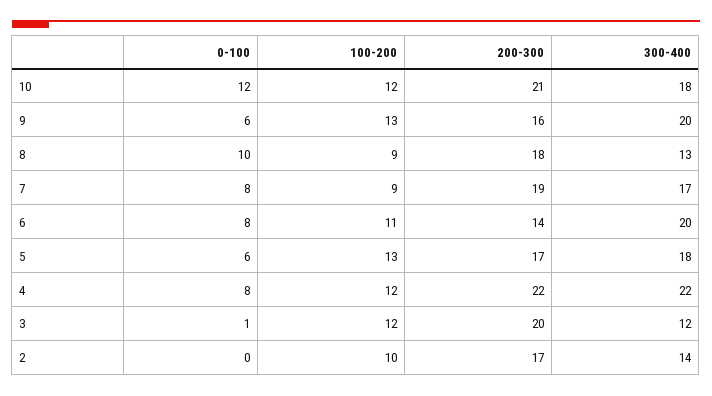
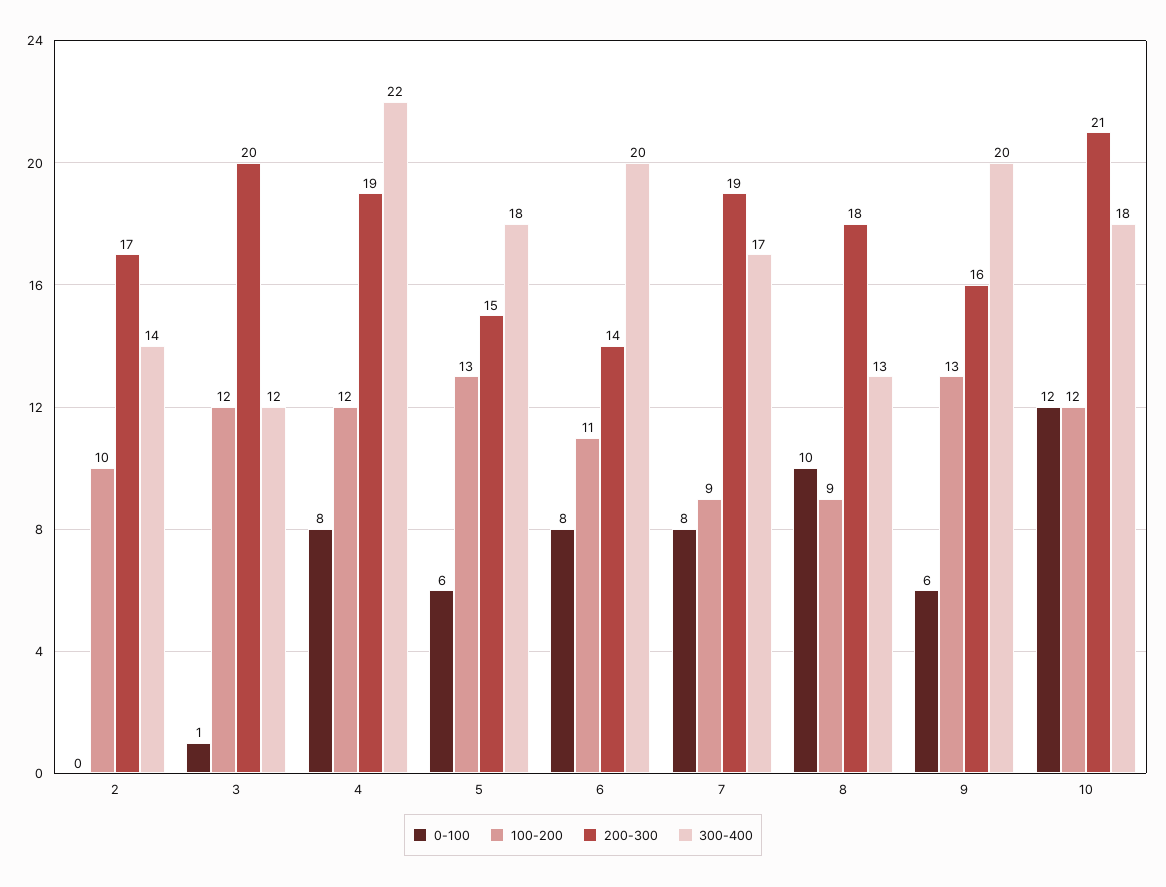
  {
    "0-100": {
      "10": 12,
      "9": 6,
      "8": 10,
      "7": 8,
      "6": 8,
      "5": 6,
      "4": 8,
      "3": 1,
      "2": 0
    },
    "100-200": {
      "10": 12,
      "9": 13,
      "8": 9,
      "7": 9,
      "6": 11,
      "5": 13,
      "4": 12,
      "3": 12,
      "2": 10
    },
    "200-300": {
      "10": 21,
      "9": 16,
      "8": 18,
      "7": 19,
      "6": 14,
-     "5": 17,
+     "5": 15,
-     "4": 22,
+     "4": 19,
      "3": 20,
      "2": 17
    },
    "300-400": {
      "10": 18,
      "9": 20,
      "8": 13,
      "7": 17,
      "6": 20,
      "5": 18,
      "4": 22,
      "3": 12,
      "2": 14
    }
  }

